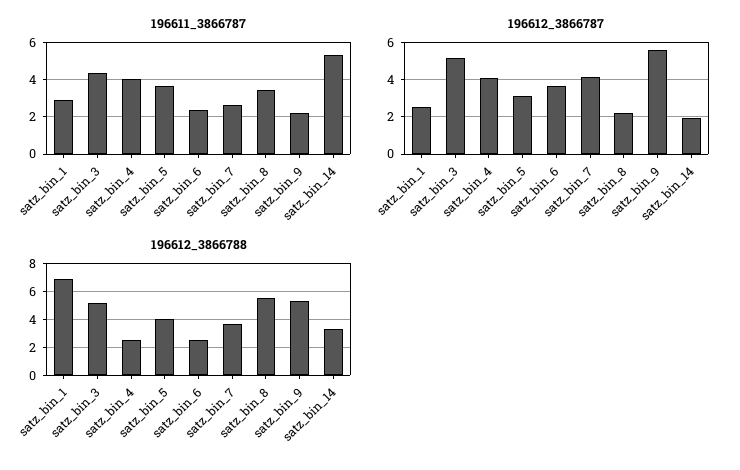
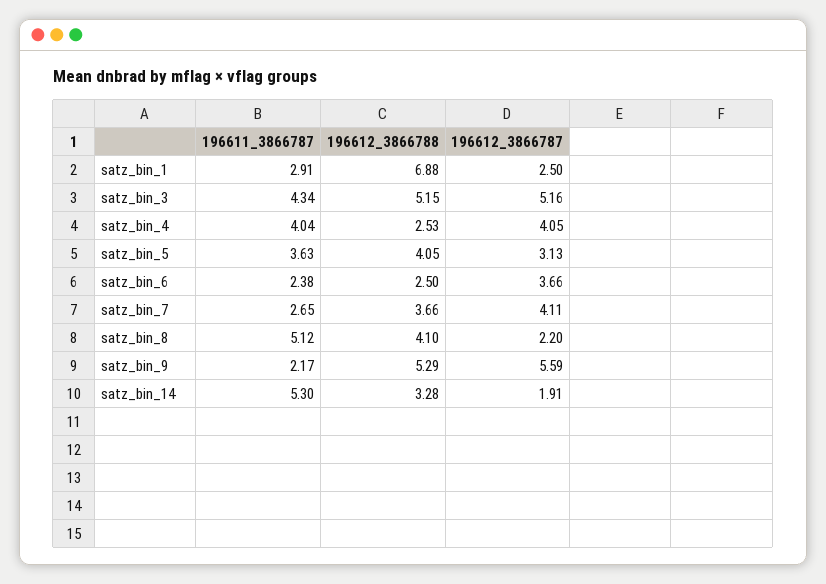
  {
    "196611_3866787": {
      "satz_bin_1": 2.91,
      "satz_bin_3": 4.34,
      "satz_bin_4": 4.04,
      "satz_bin_5": 3.63,
      "satz_bin_6": 2.38,
      "satz_bin_7": 2.65,
-     "satz_bin_8": 3.5,
+     "satz_bin_8": 5.12,
      "satz_bin_9": 2.17,
      "satz_bin_14": 5.3
    },
    "196612_3866787": {
      "satz_bin_1": 2.5,
      "satz_bin_3": 5.16,
      "satz_bin_4": 4.05,
      "satz_bin_5": 3.13,
      "satz_bin_6": 3.66,
      "satz_bin_7": 4.11,
      "satz_bin_8": 2.2,
      "satz_bin_9": 5.59,
      "satz_bin_14": 1.91
    },
    "196612_3866788": {
      "satz_bin_1": 6.88,
      "satz_bin_3": 5.15,
      "satz_bin_4": 2.53,
      "satz_bin_5": 4.05,
      "satz_bin_6": 2.5,
      "satz_bin_7": 3.66,
-     "satz_bin_8": 5.5,
+     "satz_bin_8": 4.1,
      "satz_bin_9": 5.29,
      "satz_bin_14": 3.28
    }
  }

